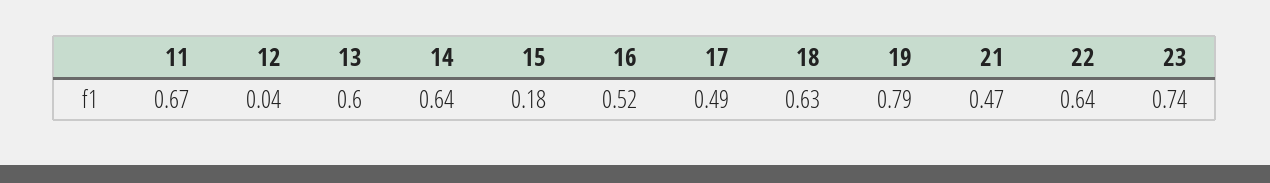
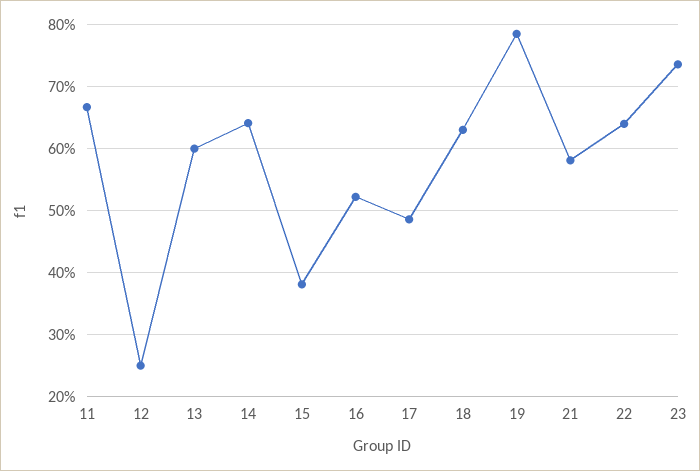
  {
    "11": 0.67,
-   "12": 0.04,
+   "12": 0.25,
    "13": 0.6,
    "14": 0.64,
-   "15": 0.18,
+   "15": 0.38,
    "16": 0.52,
    "17": 0.49,
    "18": 0.63,
    "19": 0.79,
-   "21": 0.47,
+   "21": 0.58,
    "22": 0.64,
    "23": 0.74
  }

